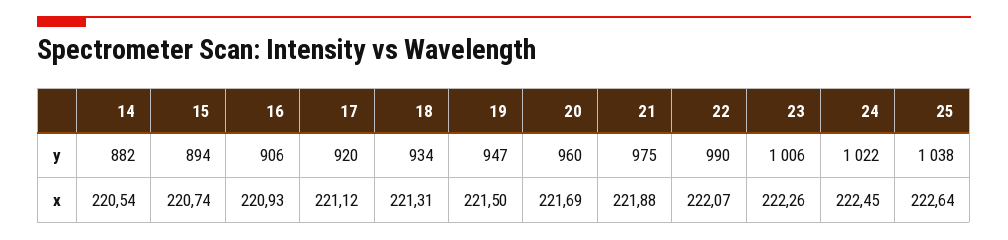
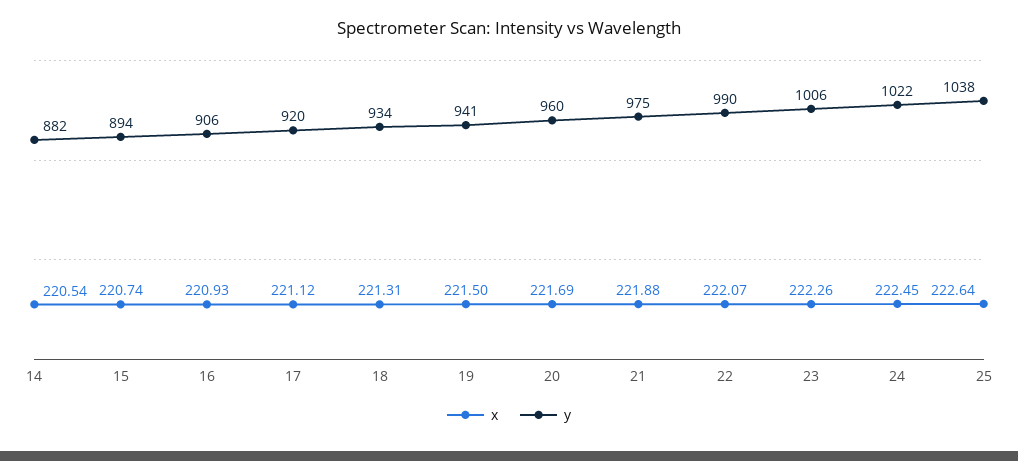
  {
    "y": {
      "14": 882,
      "15": 894,
      "16": 906,
      "17": 920,
      "18": 934,
-     "19": 947,
+     "19": 941,
      "20": 960,
      "21": 975,
      "22": 990,
      "23": 1006,
      "24": 1022,
      "25": 1038
    },
    "x": {
      "14": 220.54,
      "15": 220.74,
      "16": 220.93,
      "17": 221.12,
      "18": 221.31,
      "19": 221.5,
      "20": 221.69,
      "21": 221.88,
      "22": 222.07,
      "23": 222.26,
      "24": 222.45,
      "25": 222.64
    }
  }

